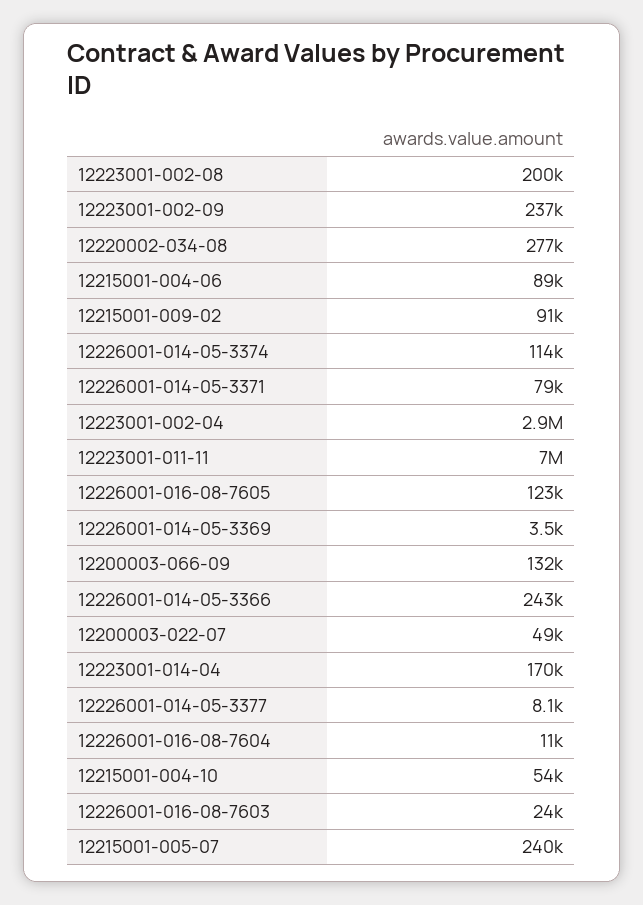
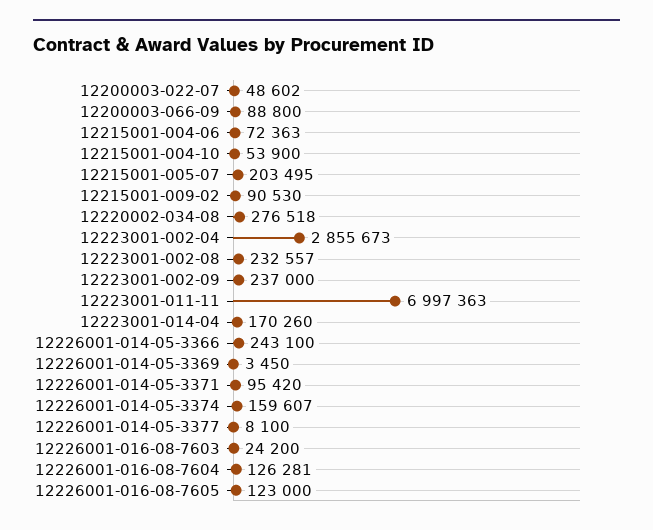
  {
-   "12223001-002-08": 200000,
+   "12223001-002-08": 232557,
    "12223001-002-09": 237000,
    "12220002-034-08": 276518,
-   "12215001-004-06": 89000,
+   "12215001-004-06": 72363,
    "12215001-009-02": 90530,
-   "12226001-014-05-3374": 114000,
+   "12226001-014-05-3374": 159607,
-   "12226001-014-05-3371": 79000,
+   "12226001-014-05-3371": 95420,
    "12223001-002-04": 2855673,
    "12223001-011-11": 6997363,
    "12226001-016-08-7605": 123000,
    "12226001-014-05-3369": 3450,
-   "12200003-066-09": 132000,
+   "12200003-066-09": 88800,
    "12226001-014-05-3366": 243100,
    "12200003-022-07": 48602,
    "12223001-014-04": 170260,
    "12226001-014-05-3377": 8100,
-   "12226001-016-08-7604": 11000,
+   "12226001-016-08-7604": 126281,
    "12215001-004-10": 53900,
    "12226001-016-08-7603": 24200,
-   "12215001-005-07": 240000
+   "12215001-005-07": 203495
  }

